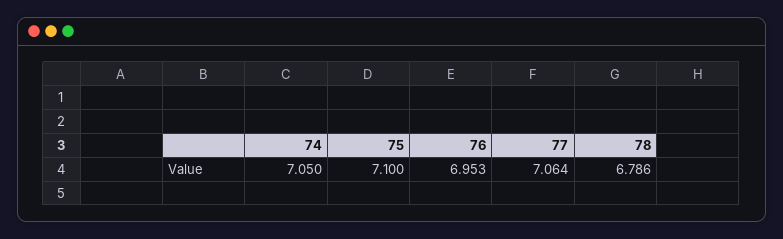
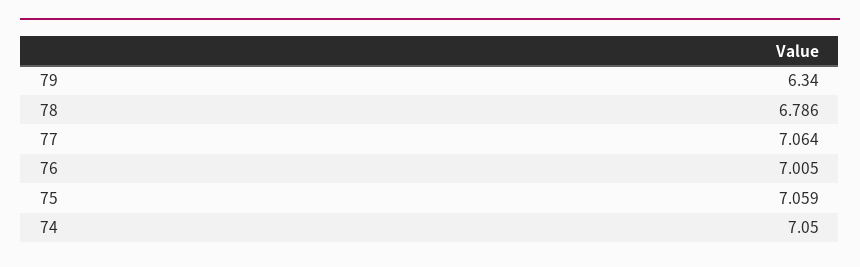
  {
    "74": 7.05,
-   "75": 7.1,
+   "75": 7.059,
-   "76": 6.953,
+   "76": 7.005,
    "77": 7.064,
-   "78": 6.786
+   "78": 6.786,
+   "79": 6.34
  }

